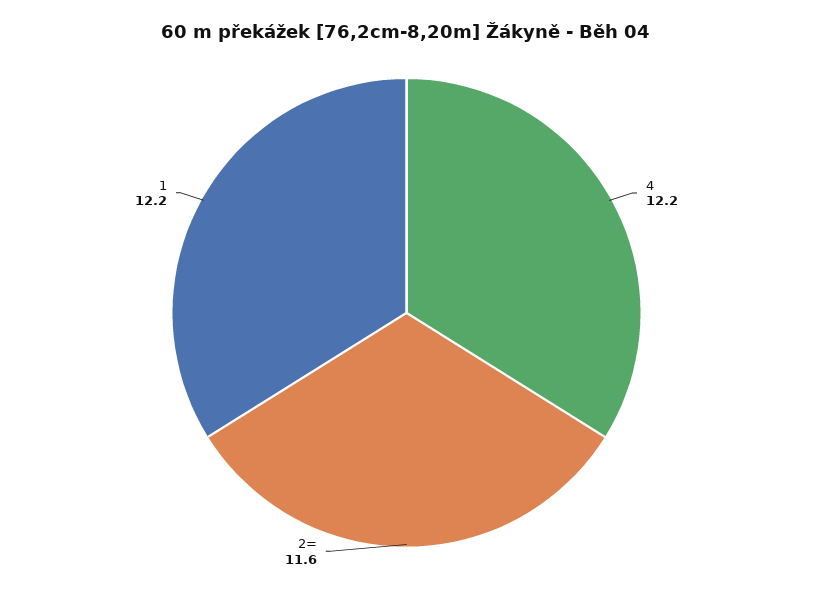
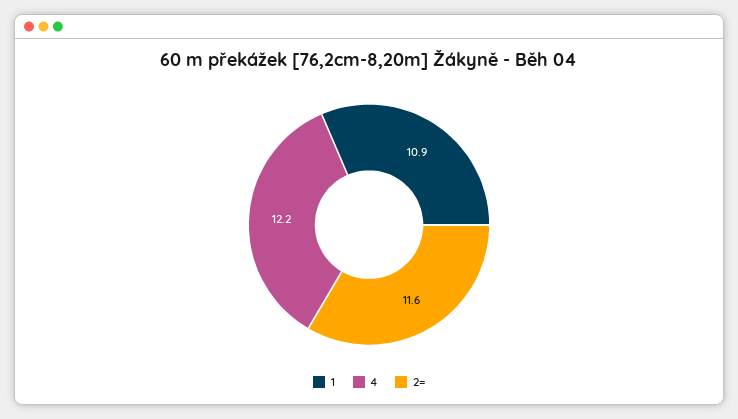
  {
    "4": 12.2,
    "2=": 11.6,
-   "1": 12.2
+   "1": 10.9
  }

